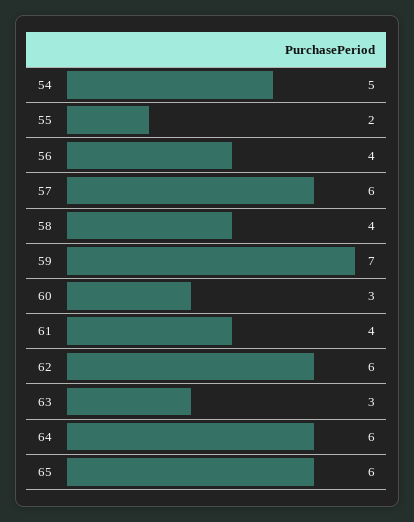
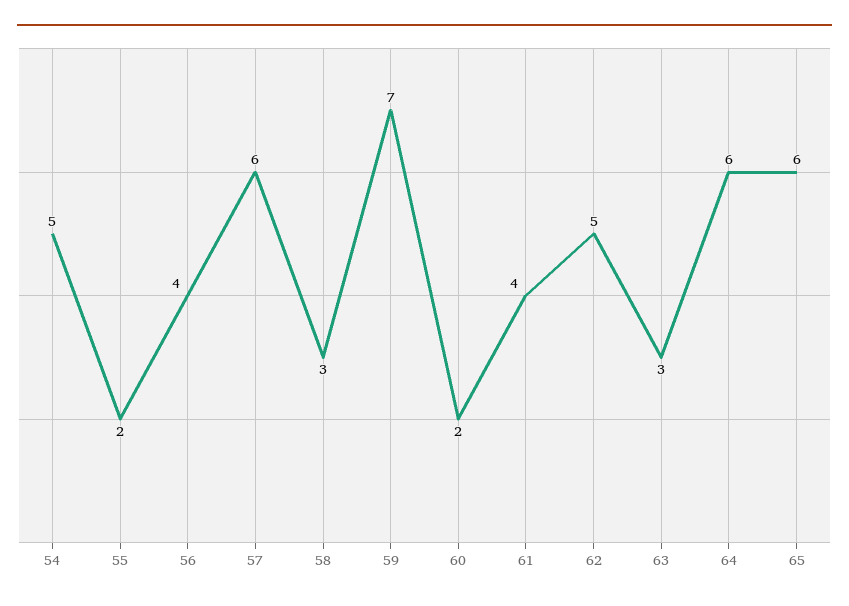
  {
    "54": 5,
    "55": 2,
    "56": 4,
    "57": 6,
-   "58": 4,
+   "58": 3,
    "59": 7,
-   "60": 3,
+   "60": 2,
    "61": 4,
-   "62": 6,
+   "62": 5,
    "63": 3,
    "64": 6,
    "65": 6
  }

